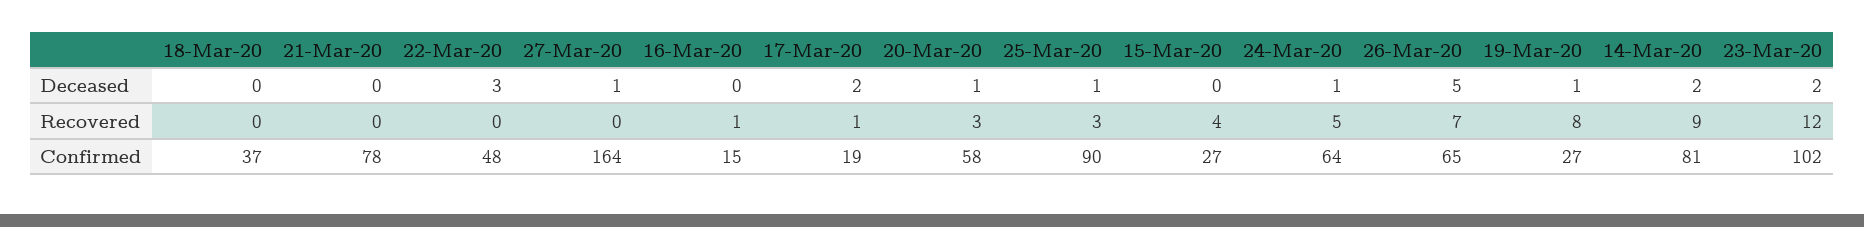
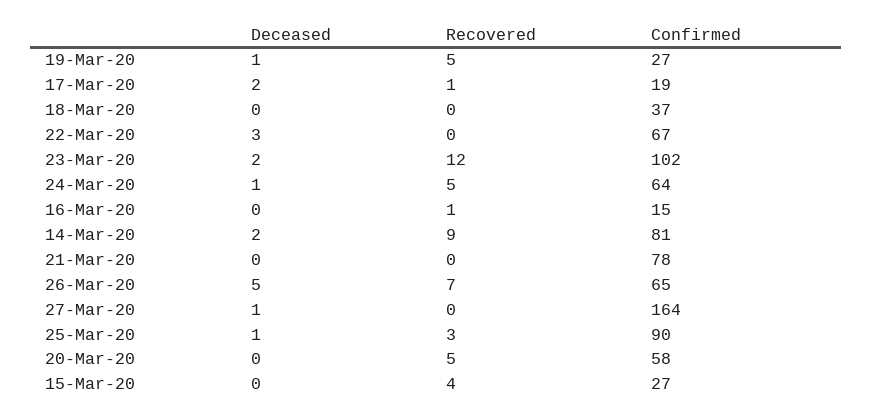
  {
    "18-Mar-20": {
      "Deceased": 0,
      "Recovered": 0,
      "Confirmed": 37
    },
    "21-Mar-20": {
      "Deceased": 0,
      "Recovered": 0,
      "Confirmed": 78
    },
    "22-Mar-20": {
      "Deceased": 3,
      "Recovered": 0,
-     "Confirmed": 48
+     "Confirmed": 67
    },
    "27-Mar-20": {
      "Deceased": 1,
      "Recovered": 0,
      "Confirmed": 164
    },
    "16-Mar-20": {
      "Deceased": 0,
      "Recovered": 1,
      "Confirmed": 15
    },
    "17-Mar-20": {
      "Deceased": 2,
      "Recovered": 1,
      "Confirmed": 19
    },
    "20-Mar-20": {
-     "Deceased": 1,
+     "Deceased": 0,
-     "Recovered": 3,
+     "Recovered": 5,
      "Confirmed": 58
    },
    "25-Mar-20": {
      "Deceased": 1,
      "Recovered": 3,
      "Confirmed": 90
    },
    "15-Mar-20": {
      "Deceased": 0,
      "Recovered": 4,
      "Confirmed": 27
    },
    "24-Mar-20": {
      "Deceased": 1,
      "Recovered": 5,
      "Confirmed": 64
    },
    "26-Mar-20": {
      "Deceased": 5,
      "Recovered": 7,
      "Confirmed": 65
    },
    "19-Mar-20": {
      "Deceased": 1,
-     "Recovered": 8,
+     "Recovered": 5,
      "Confirmed": 27
    },
    "14-Mar-20": {
      "Deceased": 2,
      "Recovered": 9,
      "Confirmed": 81
    },
    "23-Mar-20": {
      "Deceased": 2,
      "Recovered": 12,
      "Confirmed": 102
    }
  }

